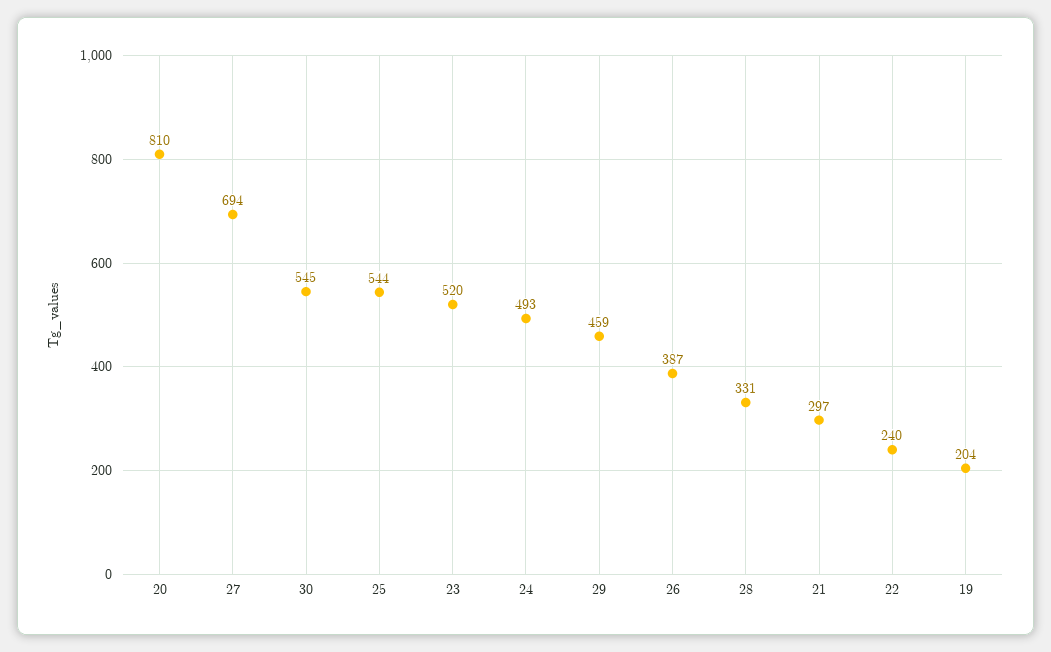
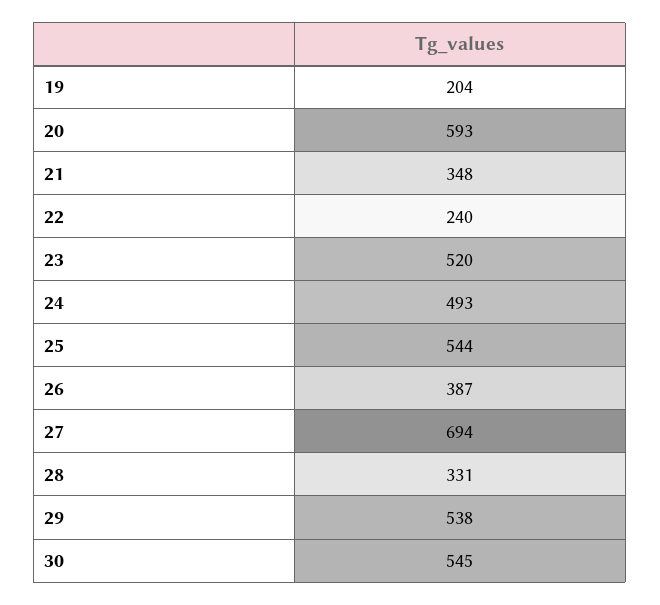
  {
-   "20": 810,
+   "20": 593,
    "27": 694,
    "30": 545,
    "25": 544,
    "23": 520,
    "24": 493,
-   "29": 459,
+   "29": 538,
    "26": 387,
    "28": 331,
-   "21": 297,
+   "21": 348,
    "22": 240,
    "19": 204
  }

